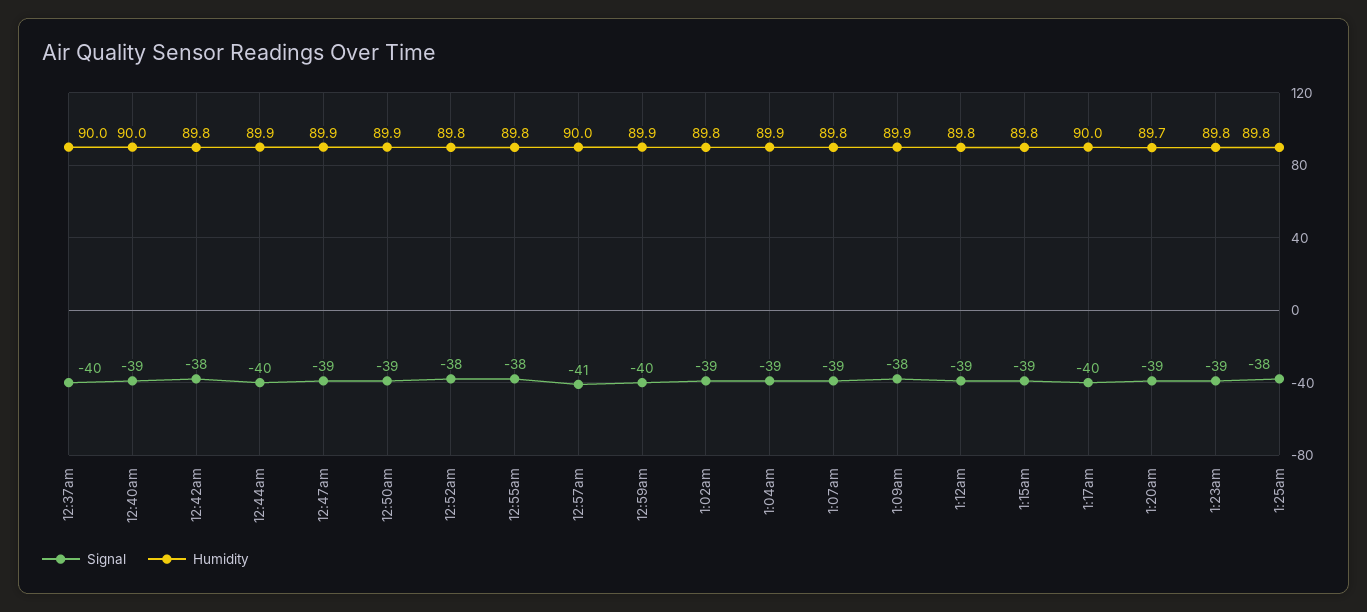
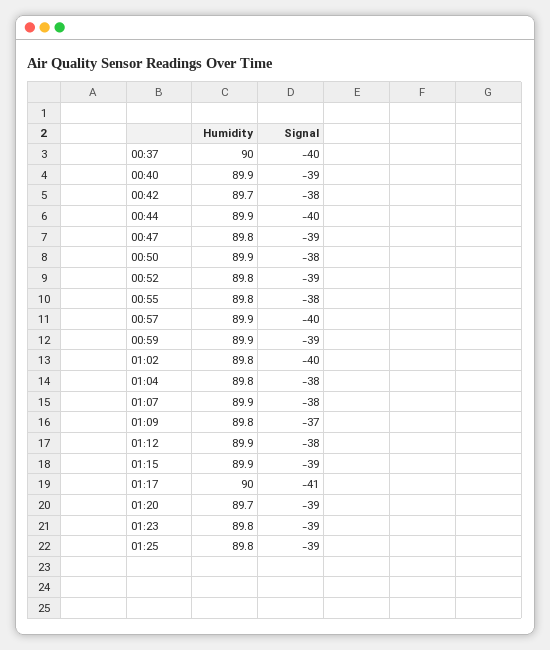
  {
    "Signal": {
      "12:37am": -40,
      "12:40am": -39,
      "12:42am": -38,
      "12:44am": -40,
      "12:47am": -39,
-     "12:50am": -39,
+     "12:50am": -38,
-     "12:52am": -38,
+     "12:52am": -39,
      "12:55am": -38,
-     "12:57am": -41,
+     "12:57am": -40,
-     "12:59am": -40,
+     "12:59am": -39,
-     "1:02am": -39,
+     "1:02am": -40,
-     "1:04am": -39,
+     "1:04am": -38,
-     "1:07am": -39,
+     "1:07am": -38,
-     "1:09am": -38,
+     "1:09am": -37,
-     "1:12am": -39,
+     "1:12am": -38,
      "1:15am": -39,
-     "1:17am": -40,
+     "1:17am": -41,
      "1:20am": -39,
      "1:23am": -39,
-     "1:25am": -38
+     "1:25am": -39
    },
    "Humidity": {
      "12:37am": 90,
-     "12:40am": 90,
+     "12:40am": 89.9,
-     "12:42am": 89.8,
+     "12:42am": 89.7,
      "12:44am": 89.9,
-     "12:47am": 89.9,
+     "12:47am": 89.8,
      "12:50am": 89.9,
      "12:52am": 89.8,
      "12:55am": 89.8,
-     "12:57am": 90,
+     "12:57am": 89.9,
      "12:59am": 89.9,
      "1:02am": 89.8,
-     "1:04am": 89.9,
+     "1:04am": 89.8,
-     "1:07am": 89.8,
+     "1:07am": 89.9,
-     "1:09am": 89.9,
+     "1:09am": 89.8,
-     "1:12am": 89.8,
+     "1:12am": 89.9,
-     "1:15am": 89.8,
+     "1:15am": 89.9,
      "1:17am": 90,
      "1:20am": 89.7,
      "1:23am": 89.8,
      "1:25am": 89.8
    }
  }

